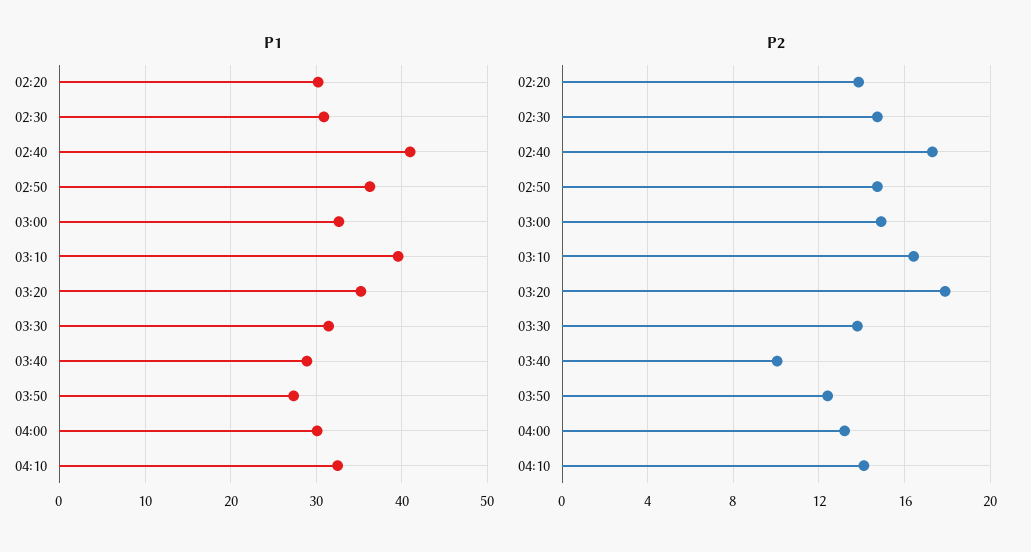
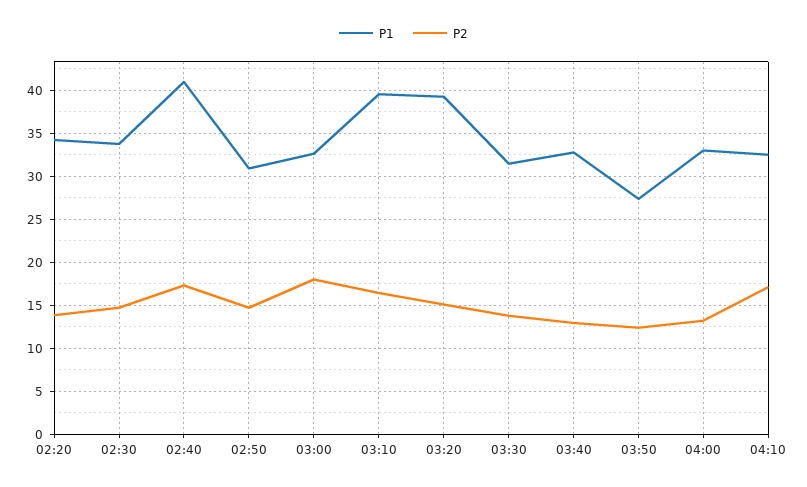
  {
    "P1": {
-     "02:20": 30,
+     "02:20": 34,
-     "02:30": 31,
+     "02:30": 34,
      "02:40": 41,
-     "02:50": 36,
+     "02:50": 31,
      "03:00": 33,
      "03:10": 40,
-     "03:20": 35,
+     "03:20": 39,
      "03:30": 31,
-     "03:40": 29,
+     "03:40": 33,
      "03:50": 27,
-     "04:00": 30,
+     "04:00": 33,
      "04:10": 33
    },
    "P2": {
      "02:20": 14,
      "02:30": 14.5,
      "02:40": 17.5,
      "02:50": 14.5,
-     "03:00": 15,
+     "03:00": 18,
      "03:10": 16.5,
-     "03:20": 18,
+     "03:20": 15,
      "03:30": 14,
-     "03:40": 10,
+     "03:40": 13,
      "03:50": 12.5,
      "04:00": 13,
-     "04:10": 14
+     "04:10": 17
    }
  }

